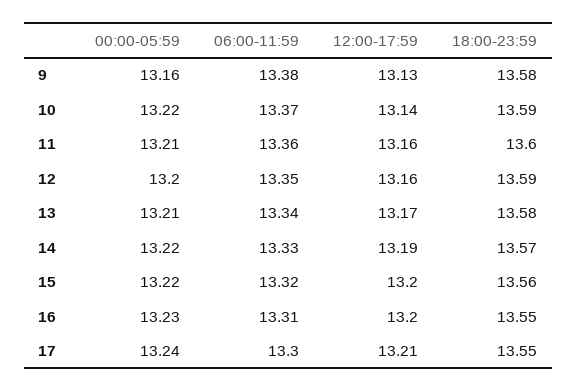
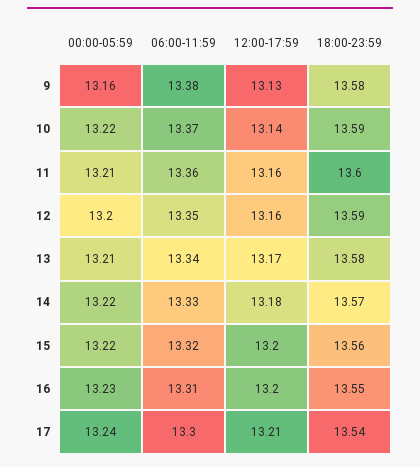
  {
    "00:00-05:59": {
      "9": 13.16,
      "10": 13.22,
      "11": 13.21,
      "12": 13.2,
      "13": 13.21,
      "14": 13.22,
      "15": 13.22,
      "16": 13.23,
      "17": 13.24
    },
    "06:00-11:59": {
      "9": 13.38,
      "10": 13.37,
      "11": 13.36,
      "12": 13.35,
      "13": 13.34,
      "14": 13.33,
      "15": 13.32,
      "16": 13.31,
      "17": 13.3
    },
    "12:00-17:59": {
      "9": 13.13,
      "10": 13.14,
      "11": 13.16,
      "12": 13.16,
      "13": 13.17,
-     "14": 13.19,
+     "14": 13.18,
      "15": 13.2,
      "16": 13.2,
      "17": 13.21
    },
    "18:00-23:59": {
      "9": 13.58,
      "10": 13.59,
      "11": 13.6,
      "12": 13.59,
      "13": 13.58,
      "14": 13.57,
      "15": 13.56,
      "16": 13.55,
-     "17": 13.55
+     "17": 13.54
    }
  }

